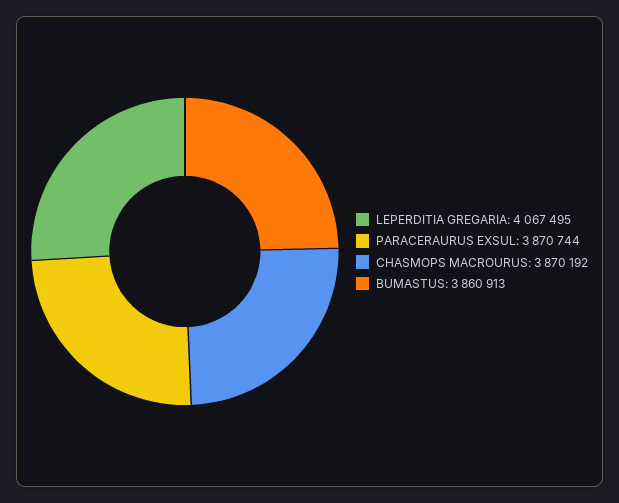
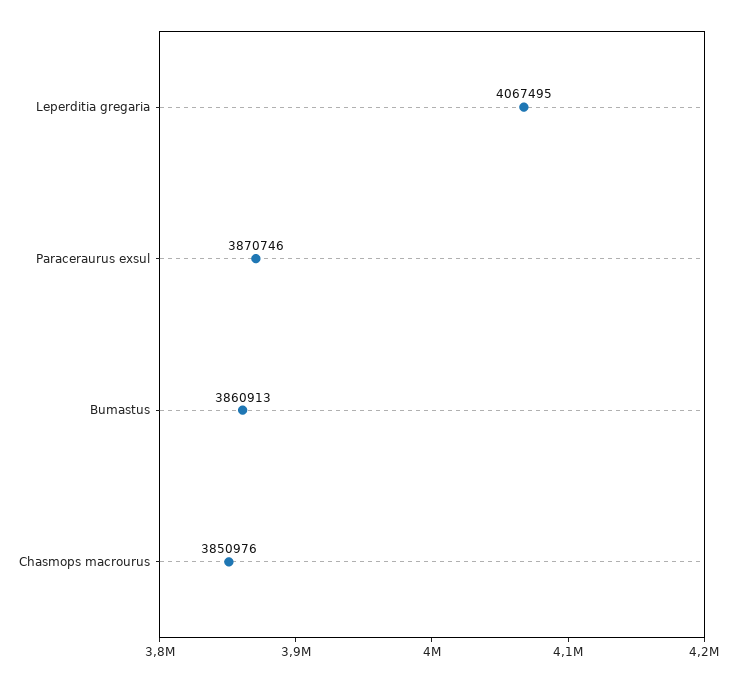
  {
    "LEPERDITIA GREGARIA": 4067495,
-   "PARACERAURUS EXSUL": 3870744,
+   "PARACERAURUS EXSUL": 3870746,
-   "CHASMOPS MACROURUS": 3870192,
+   "CHASMOPS MACROURUS": 3850976,
    "BUMASTUS": 3860913
  }

